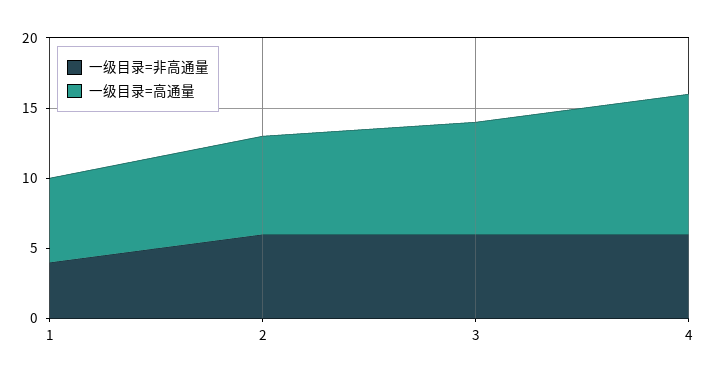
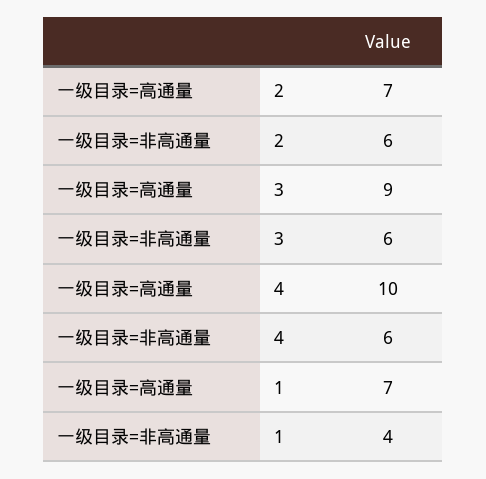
  {
    "一级目录=非高通量": {
      "1": 4,
      "2": 6,
      "3": 6,
      "4": 6
    },
    "一级目录=高通量": {
-     "1": 6,
+     "1": 7,
      "2": 7,
-     "3": 8,
+     "3": 9,
      "4": 10
    }
  }

